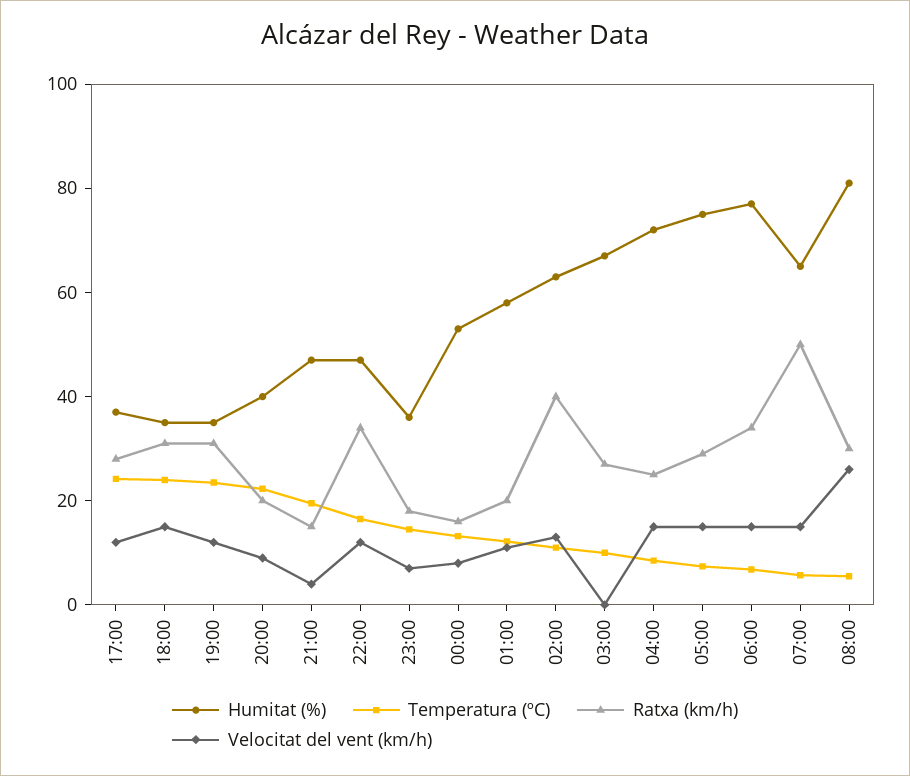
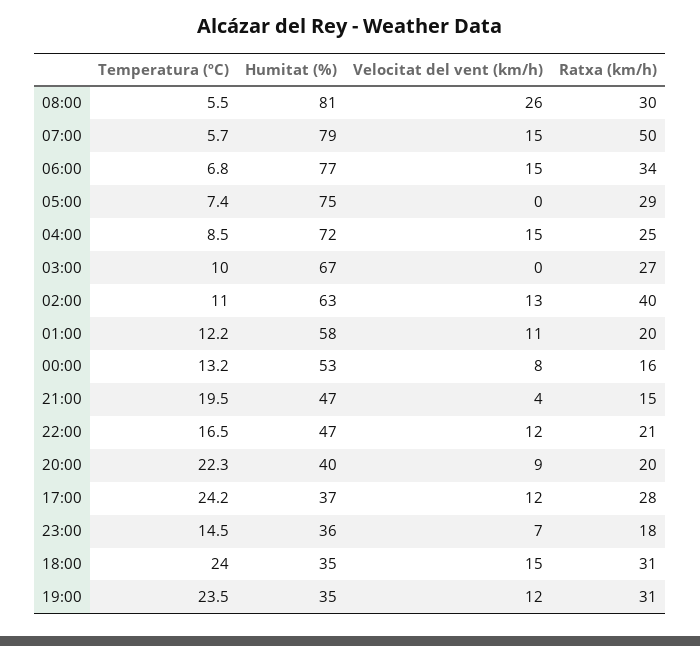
  {
    "Humitat (%)": {
      "17:00": 37,
      "18:00": 35,
      "19:00": 35,
      "20:00": 40,
      "21:00": 47,
      "22:00": 47,
      "23:00": 36,
      "00:00": 53,
      "01:00": 58,
      "02:00": 63,
      "03:00": 67,
      "04:00": 72,
      "05:00": 75,
      "06:00": 77,
-     "07:00": 65,
+     "07:00": 79,
      "08:00": 81
    },
    "Temperatura (ºC)": {
      "17:00": 24.2,
      "18:00": 24,
      "19:00": 23.5,
      "20:00": 22.3,
      "21:00": 19.5,
      "22:00": 16.5,
      "23:00": 14.5,
      "00:00": 13.2,
      "01:00": 12.2,
      "02:00": 11,
      "03:00": 10,
      "04:00": 8.5,
      "05:00": 7.4,
      "06:00": 6.8,
      "07:00": 5.7,
      "08:00": 5.5
    },
    "Ratxa (km/h)": {
      "17:00": 28,
      "18:00": 31,
      "19:00": 31,
      "20:00": 20,
      "21:00": 15,
-     "22:00": 35,
+     "22:00": 21,
      "23:00": 18,
      "00:00": 16,
      "01:00": 20,
      "02:00": 40,
      "03:00": 27,
      "04:00": 25,
      "05:00": 29,
      "06:00": 34,
      "07:00": 50,
      "08:00": 30
    },
    "Velocitat del vent (km/h)": {
      "17:00": 12,
      "18:00": 15,
      "19:00": 12,
      "20:00": 9,
      "21:00": 4,
      "22:00": 12,
      "23:00": 7,
      "00:00": 8,
      "01:00": 11,
      "02:00": 13,
      "03:00": 0,
      "04:00": 15,
-     "05:00": 15,
+     "05:00": 0,
      "06:00": 15,
      "07:00": 15,
      "08:00": 26
    }
  }

